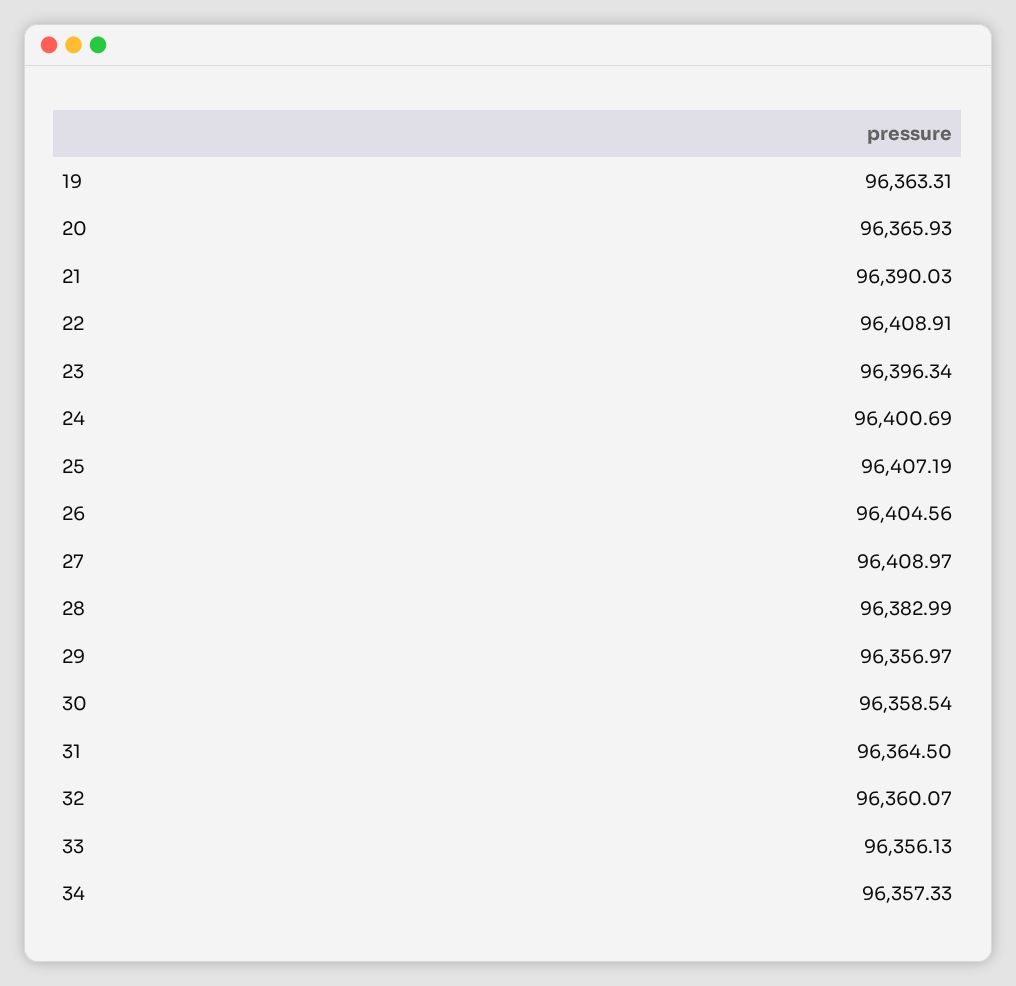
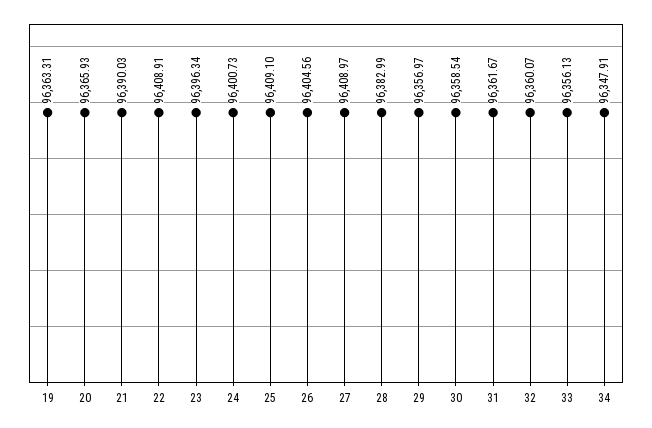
  {
    "19": 96363.31,
    "20": 96365.93,
    "21": 96390.03,
    "22": 96408.91,
    "23": 96396.34,
-   "24": 96400.69,
+   "24": 96400.73,
-   "25": 96407.19,
+   "25": 96409.1,
    "26": 96404.56,
    "27": 96408.97,
    "28": 96382.99,
    "29": 96356.97,
    "30": 96358.54,
-   "31": 96364.5,
+   "31": 96361.67,
    "32": 96360.07,
    "33": 96356.13,
-   "34": 96357.33
+   "34": 96347.91
  }

